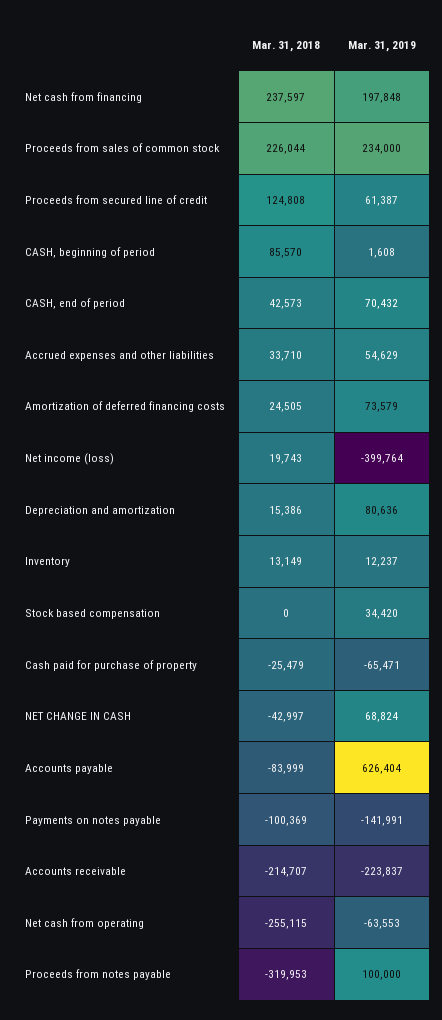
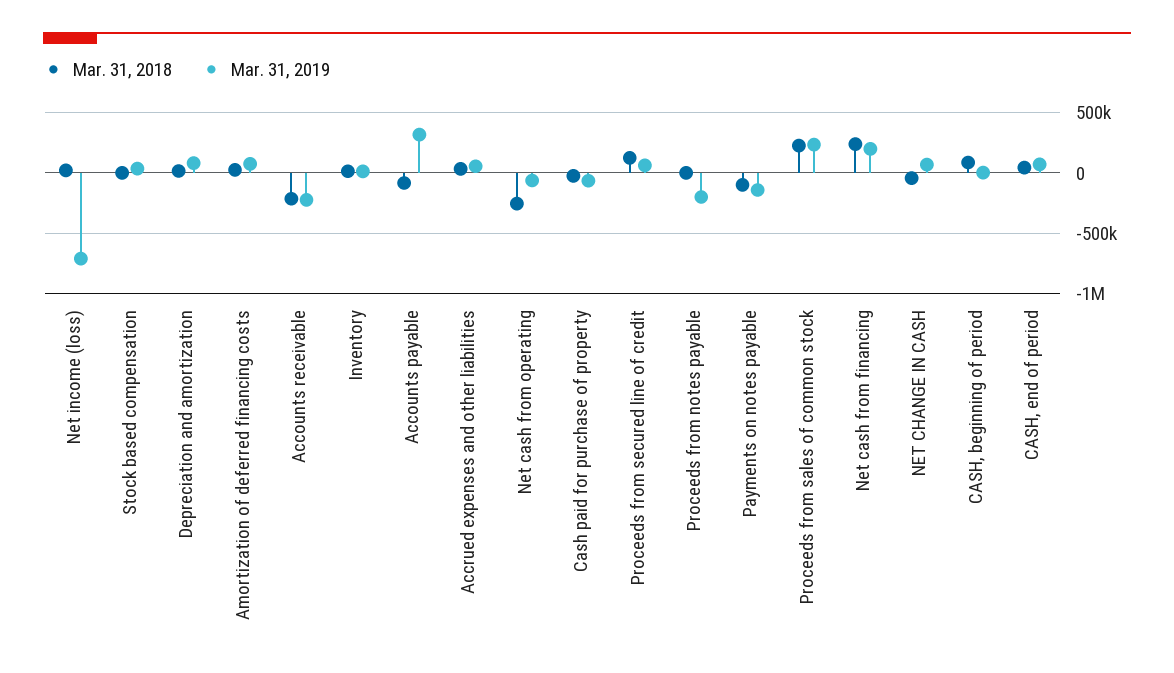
  {
    "Mar. 31, 2018": {
      "Net cash from financing": 237597,
      "Proceeds from sales of common stock": 226044,
      "Proceeds from secured line of credit": 124808,
      "CASH, beginning of period": 85570,
      "CASH, end of period": 42573,
      "Accrued expenses and other liabilities": 33710,
      "Amortization of deferred financing costs": 24505,
      "Net income (loss)": 19743,
      "Depreciation and amortization": 15386,
      "Inventory": 13149,
      "Stock based compensation": 0,
      "Cash paid for purchase of property": -25479,
      "NET CHANGE IN CASH": -42997,
      "Accounts payable": -83999,
      "Payments on notes payable": -100369,
      "Accounts receivable": -214707,
      "Net cash from operating": -255115,
-     "Proceeds from notes payable": -319953
+     "Proceeds from notes payable": 0
    },
    "Mar. 31, 2019": {
      "Net cash from financing": 197848,
      "Proceeds from sales of common stock": 234000,
      "Proceeds from secured line of credit": 61387,
      "CASH, beginning of period": 1608,
      "CASH, end of period": 70432,
      "Accrued expenses and other liabilities": 54629,
      "Amortization of deferred financing costs": 73579,
-     "Net income (loss)": -399764,
+     "Net income (loss)": -700000,
      "Depreciation and amortization": 80636,
      "Inventory": 12237,
      "Stock based compensation": 34420,
      "Cash paid for purchase of property": -65471,
      "NET CHANGE IN CASH": 68824,
-     "Accounts payable": 626404,
+     "Accounts payable": 300000,
      "Payments on notes payable": -141991,
      "Accounts receivable": -223837,
      "Net cash from operating": -63553,
-     "Proceeds from notes payable": 100000
+     "Proceeds from notes payable": -200000
    }
  }

